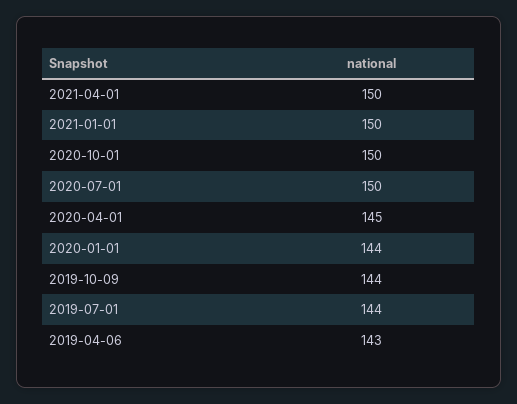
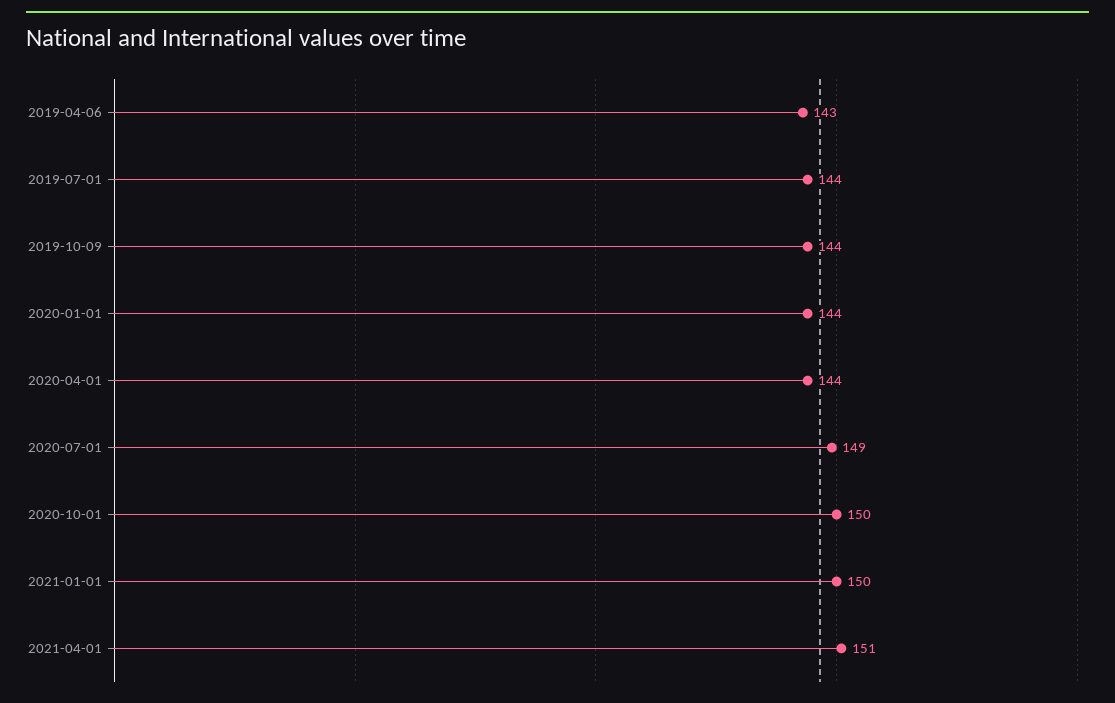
  {
-   "2021-04-01": 150,
+   "2021-04-01": 151,
    "2021-01-01": 150,
    "2020-10-01": 150,
-   "2020-07-01": 150,
+   "2020-07-01": 149,
-   "2020-04-01": 145,
+   "2020-04-01": 144,
    "2020-01-01": 144,
    "2019-10-09": 144,
    "2019-07-01": 144,
    "2019-04-06": 143
  }

